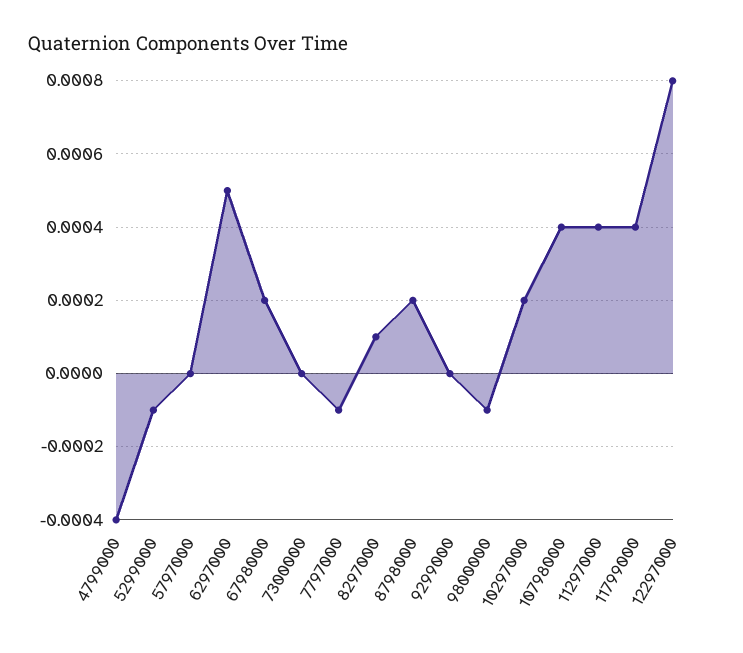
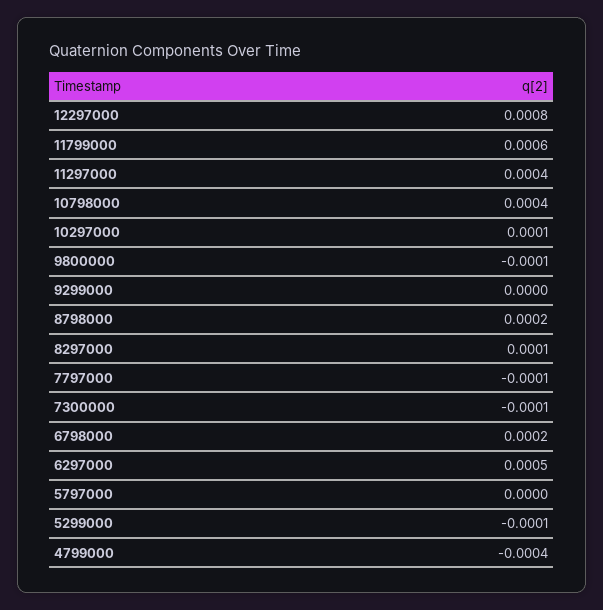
  {
    "4799000": -0.0004,
    "5299000": -0.0001,
    "5797000": 0,
    "6297000": 0.0005,
    "6798000": 0.0002,
-   "7300000": 0,
+   "7300000": -0.0001,
    "7797000": -0.0001,
    "8297000": 0.0001,
    "8798000": 0.0002,
    "9299000": 0,
    "9800000": -0.0001,
-   "10297000": 0.0002,
+   "10297000": 0.0001,
    "10798000": 0.0004,
    "11297000": 0.0004,
-   "11799000": 0.0004,
+   "11799000": 0.0006,
    "12297000": 0.0008
  }

